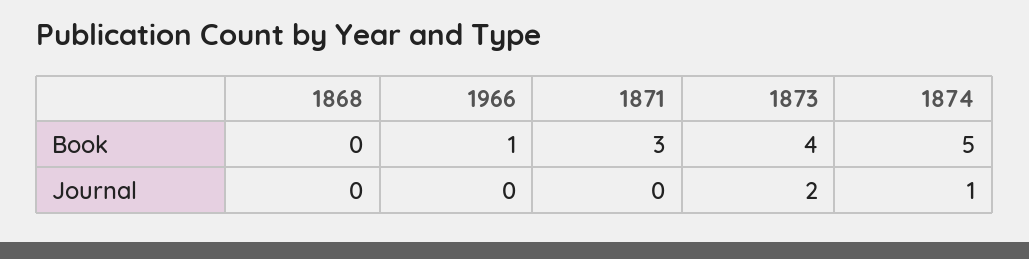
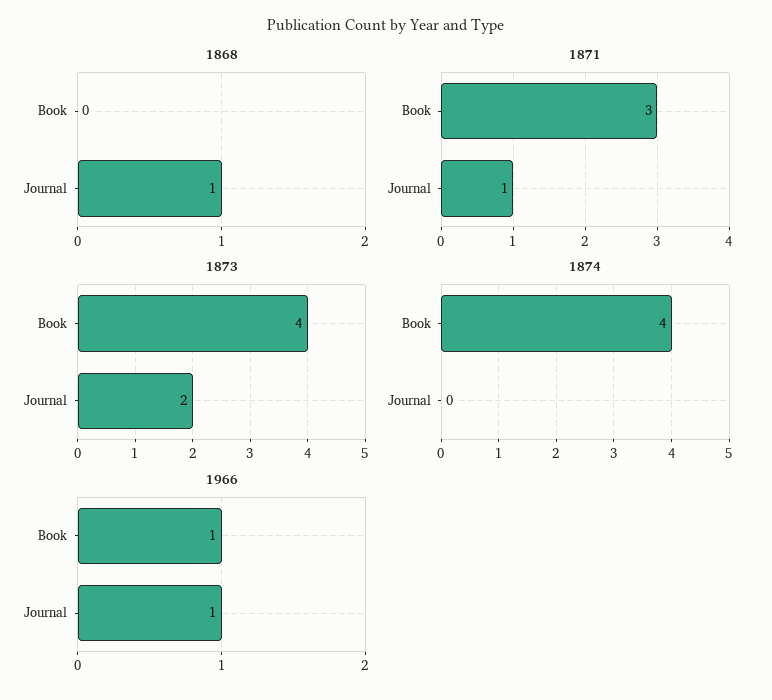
  {
    "1868": {
      "Book": 0,
-     "Journal": 0
+     "Journal": 1
    },
    "1966": {
      "Book": 1,
-     "Journal": 0
+     "Journal": 1
    },
    "1871": {
      "Book": 3,
-     "Journal": 0
+     "Journal": 1
    },
    "1873": {
      "Book": 4,
      "Journal": 2
    },
    "1874": {
-     "Book": 5,
+     "Book": 4,
-     "Journal": 1
+     "Journal": 0
    }
  }

